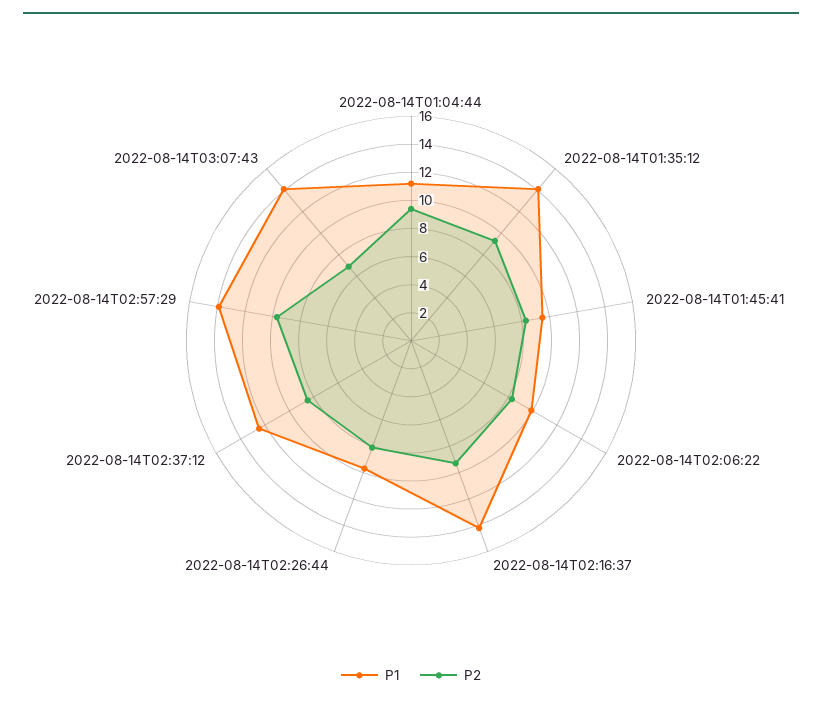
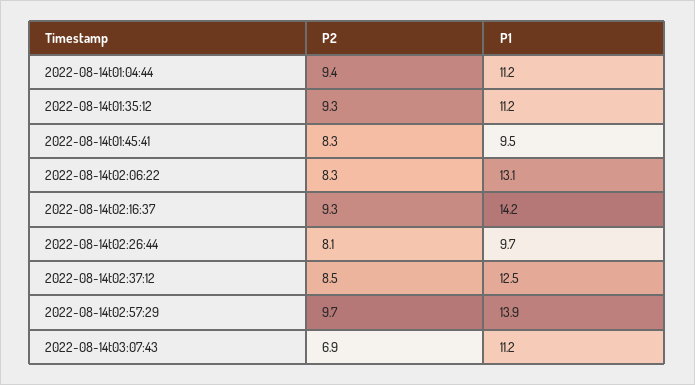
  {
    "P1": {
      "2022-08-14T01:04:44": 11.2,
-     "2022-08-14T01:35:12": 14,
+     "2022-08-14T01:35:12": 11.2,
      "2022-08-14T01:45:41": 9.5,
-     "2022-08-14T02:06:22": 10,
+     "2022-08-14T02:06:22": 13.1,
      "2022-08-14T02:16:37": 14.2,
      "2022-08-14T02:26:44": 9.7,
      "2022-08-14T02:37:12": 12.5,
      "2022-08-14T02:57:29": 13.9,
-     "2022-08-14T03:07:43": 14
+     "2022-08-14T03:07:43": 11.2
    },
    "P2": {
      "2022-08-14T01:04:44": 9.4,
      "2022-08-14T01:35:12": 9.3,
      "2022-08-14T01:45:41": 8.3,
      "2022-08-14T02:06:22": 8.3,
      "2022-08-14T02:16:37": 9.3,
      "2022-08-14T02:26:44": 8.1,
      "2022-08-14T02:37:12": 8.5,
      "2022-08-14T02:57:29": 9.7,
      "2022-08-14T03:07:43": 6.9
    }
  }

